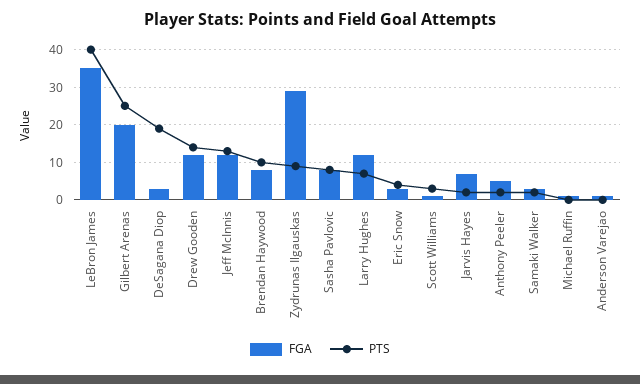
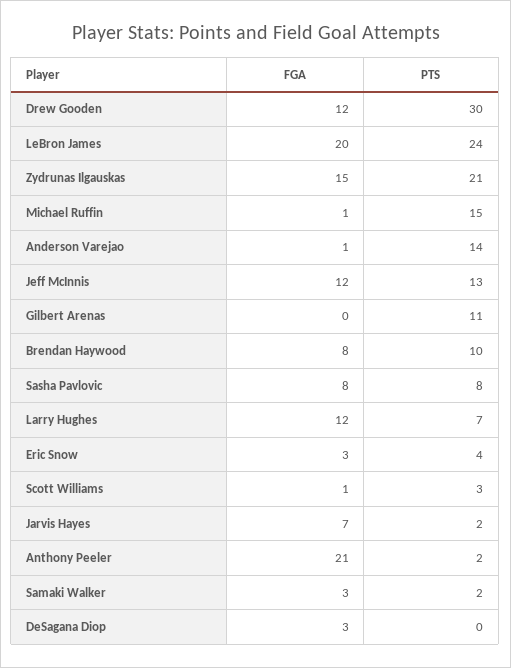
  {
    "FGA": {
-     "LeBron James": 35,
+     "LeBron James": 20,
-     "Gilbert Arenas": 20,
+     "Gilbert Arenas": 0,
      "DeSagana Diop": 3,
      "Drew Gooden": 12,
      "Jeff McInnis": 12,
      "Brendan Haywood": 8,
-     "Zydrunas Ilgauskas": 30,
+     "Zydrunas Ilgauskas": 15,
      "Sasha Pavlovic": 8,
      "Larry Hughes": 12,
      "Eric Snow": 3,
      "Scott Williams": 1,
      "Jarvis Hayes": 7,
-     "Anthony Peeler": 5,
+     "Anthony Peeler": 21,
      "Samaki Walker": 3,
      "Michael Ruffin": 1,
      "Anderson Varejao": 1
    },
    "PTS": {
-     "LeBron James": 40,
+     "LeBron James": 24,
-     "Gilbert Arenas": 25,
+     "Gilbert Arenas": 11,
-     "DeSagana Diop": 20,
+     "DeSagana Diop": 0,
-     "Drew Gooden": 15,
+     "Drew Gooden": 30,
      "Jeff McInnis": 13,
      "Brendan Haywood": 10,
-     "Zydrunas Ilgauskas": 10,
+     "Zydrunas Ilgauskas": 21,
      "Sasha Pavlovic": 8,
      "Larry Hughes": 7,
      "Eric Snow": 4,
      "Scott Williams": 3,
      "Jarvis Hayes": 2,
      "Anthony Peeler": 2,
      "Samaki Walker": 2,
-     "Michael Ruffin": 0,
+     "Michael Ruffin": 15,
-     "Anderson Varejao": 0
+     "Anderson Varejao": 14
    }
  }

